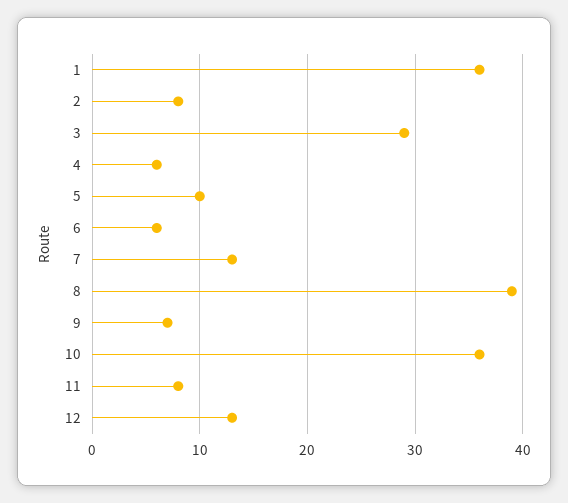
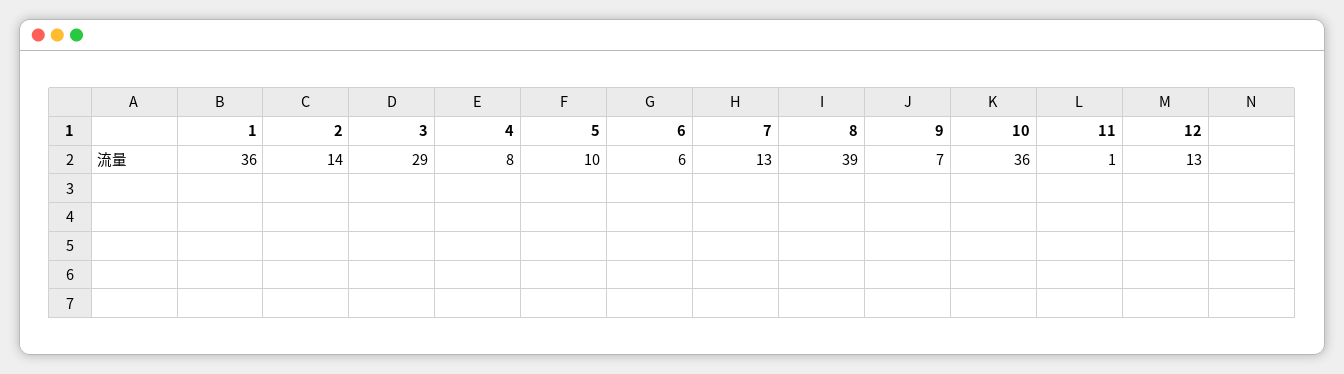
  {
    "1": 36,
-   "2": 8,
+   "2": 14,
    "3": 29,
-   "4": 6,
+   "4": 8,
    "5": 10,
    "6": 6,
    "7": 13,
    "8": 39,
    "9": 7,
    "10": 36,
-   "11": 8,
+   "11": 1,
    "12": 13
  }

